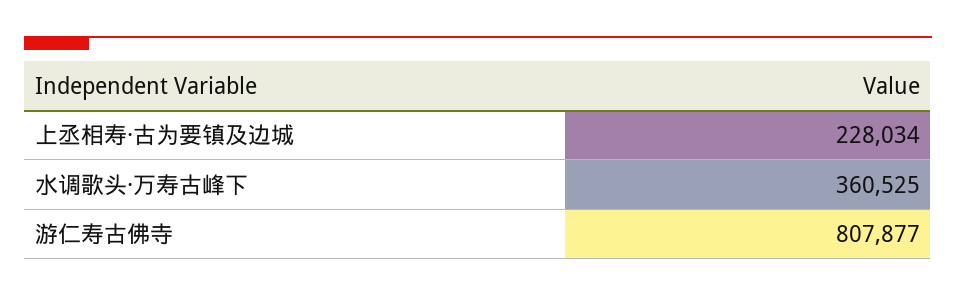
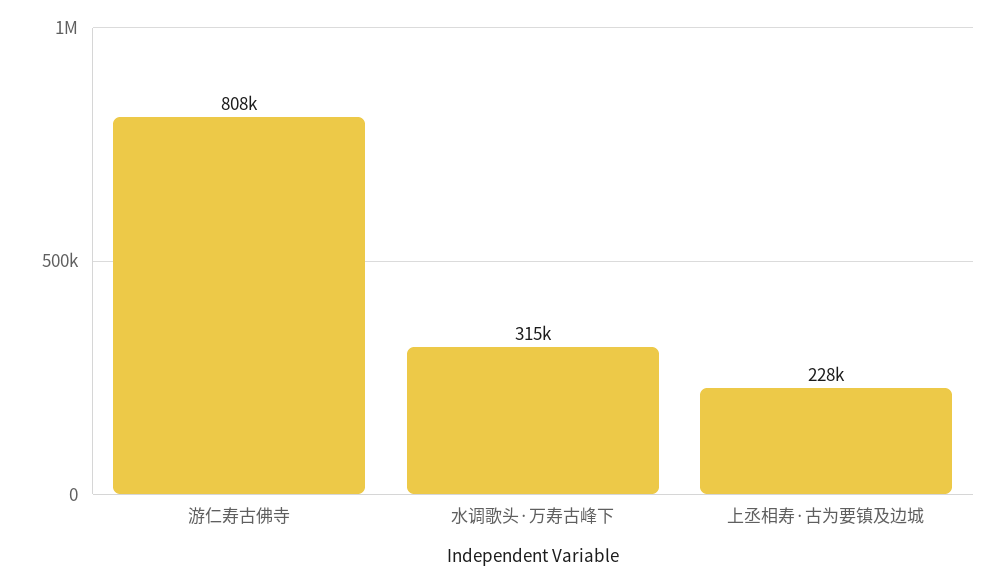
  {
    "上丞相寿·古为要镇及边城": 228034,
-   "水调歌头·万寿古峰下": 360525,
+   "水调歌头·万寿古峰下": 315000,
    "游仁寿古佛寺": 807877
  }

